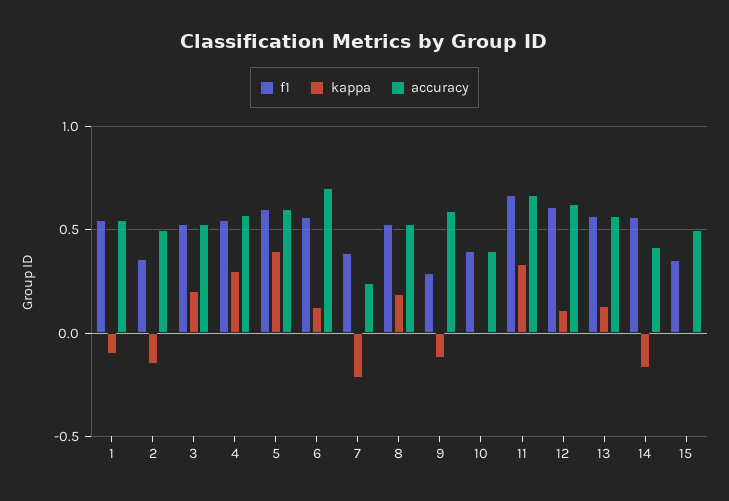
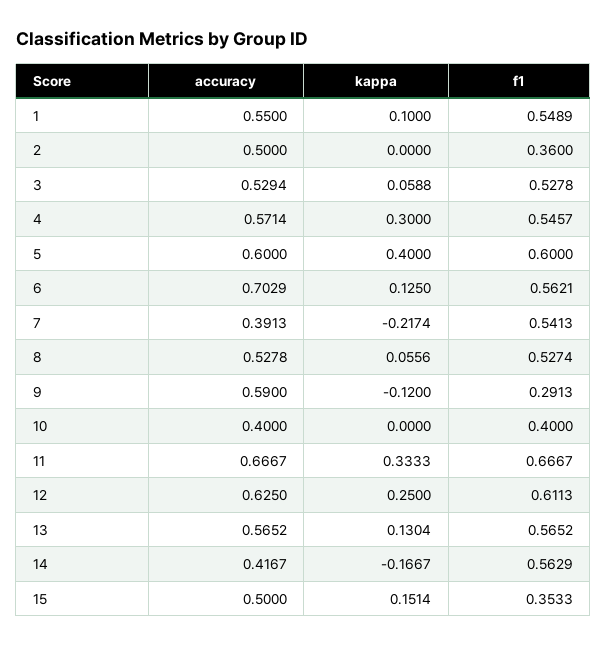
  {
    "f1": {
      "1": 0.5489,
      "2": 0.36,
      "3": 0.5278,
      "4": 0.5457,
      "5": 0.6,
      "6": 0.5621,
-     "7": 0.4,
+     "7": 0.5413,
      "8": 0.5274,
      "9": 0.2913,
      "10": 0.4,
      "11": 0.6667,
      "12": 0.6113,
      "13": 0.5652,
      "14": 0.5629,
      "15": 0.3533
    },
    "kappa": {
-     "1": -0.1,
+     "1": 0.1,
-     "2": -0.15,
+     "2": 0,
-     "3": 0.2,
+     "3": 0.0588,
      "4": 0.3,
      "5": 0.4,
      "6": 0.125,
      "7": -0.2174,
-     "8": 0.2,
+     "8": 0.0556,
      "9": -0.12,
      "10": 0,
      "11": 0.3333,
-     "12": 0.1,
+     "12": 0.25,
      "13": 0.1304,
      "14": -0.1667,
-     "15": 0
+     "15": 0.1514
    },
    "accuracy": {
      "1": 0.55,
      "2": 0.5,
      "3": 0.5294,
      "4": 0.5714,
      "5": 0.6,
      "6": 0.7029,
-     "7": 0.25,
+     "7": 0.3913,
      "8": 0.5278,
      "9": 0.59,
      "10": 0.4,
      "11": 0.6667,
      "12": 0.625,
      "13": 0.5652,
      "14": 0.4167,
      "15": 0.5
    }
  }

